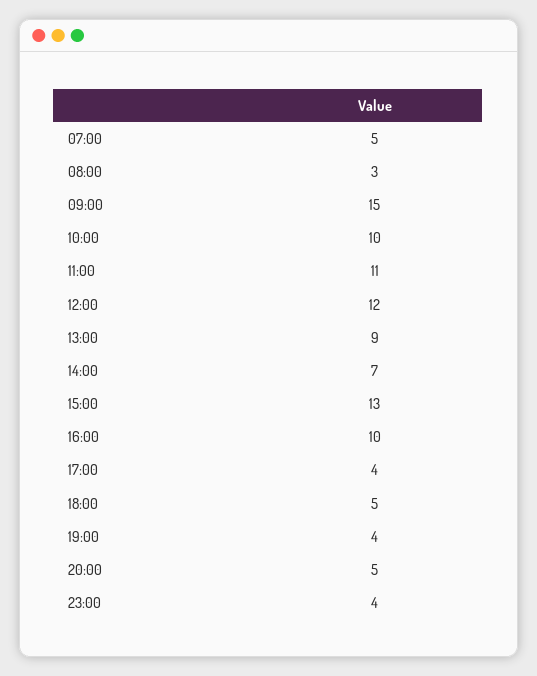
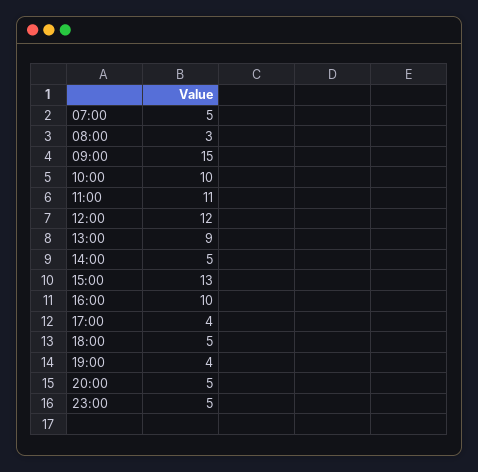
  {
    "07:00": 5,
    "08:00": 3,
    "09:00": 15,
    "10:00": 10,
    "11:00": 11,
    "12:00": 12,
    "13:00": 9,
-   "14:00": 7,
+   "14:00": 5,
    "15:00": 13,
    "16:00": 10,
    "17:00": 4,
    "18:00": 5,
    "19:00": 4,
    "20:00": 5,
-   "23:00": 4
+   "23:00": 5
  }

